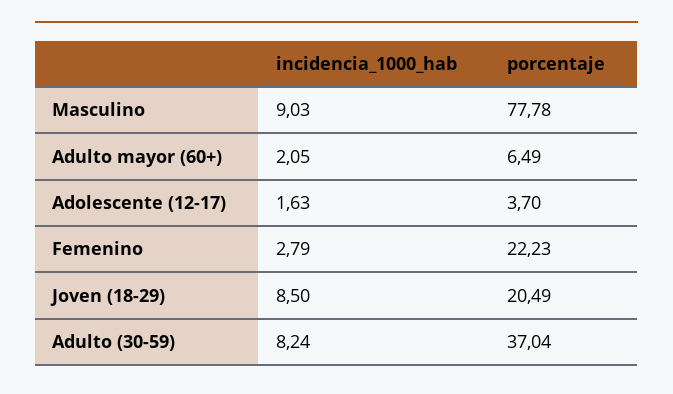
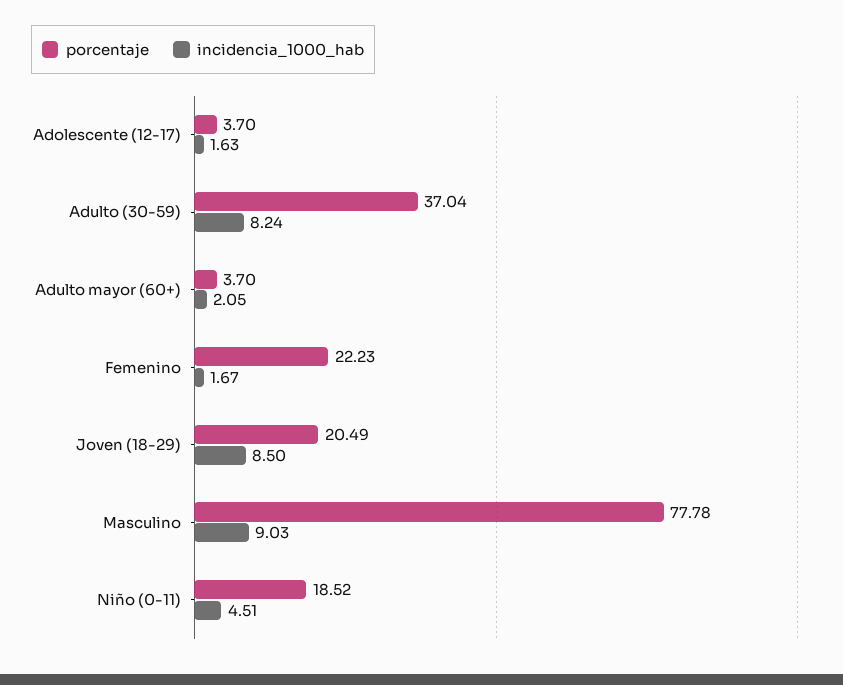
  {
    "incidencia_1000_hab": {
      "Masculino": 9.03,
      "Adulto mayor (60+)": 2.05,
      "Adolescente (12-17)": 1.63,
-     "Femenino": 2.79,
+     "Femenino": 1.67,
      "Joven (18-29)": 8.5,
-     "Adulto (30-59)": 8.24
+     "Adulto (30-59)": 8.24,
+     "Niño (0-11)": 4.51
    },
    "porcentaje": {
      "Masculino": 77.78,
-     "Adulto mayor (60+)": 6.49,
+     "Adulto mayor (60+)": 3.7,
      "Adolescente (12-17)": 3.7,
      "Femenino": 22.23,
      "Joven (18-29)": 20.49,
-     "Adulto (30-59)": 37.04
+     "Adulto (30-59)": 37.04,
+     "Niño (0-11)": 18.52
    }
  }

